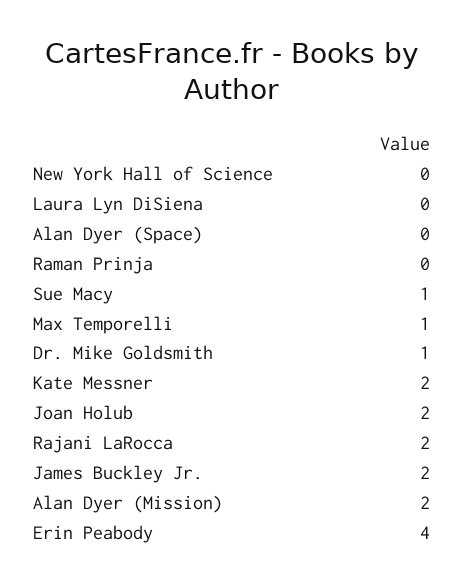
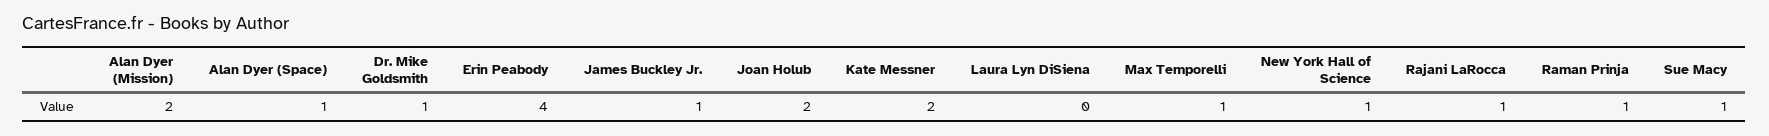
  {
-   "New York Hall of Science": 0,
+   "New York Hall of Science": 1,
    "Laura Lyn DiSiena": 0,
-   "Alan Dyer (Space)": 0,
+   "Alan Dyer (Space)": 1,
-   "Raman Prinja": 0,
+   "Raman Prinja": 1,
    "Sue Macy": 1,
    "Max Temporelli": 1,
    "Dr. Mike Goldsmith": 1,
    "Kate Messner": 2,
    "Joan Holub": 2,
-   "Rajani LaRocca": 2,
+   "Rajani LaRocca": 1,
-   "James Buckley Jr.": 2,
+   "James Buckley Jr.": 1,
    "Alan Dyer (Mission)": 2,
    "Erin Peabody": 4
  }

